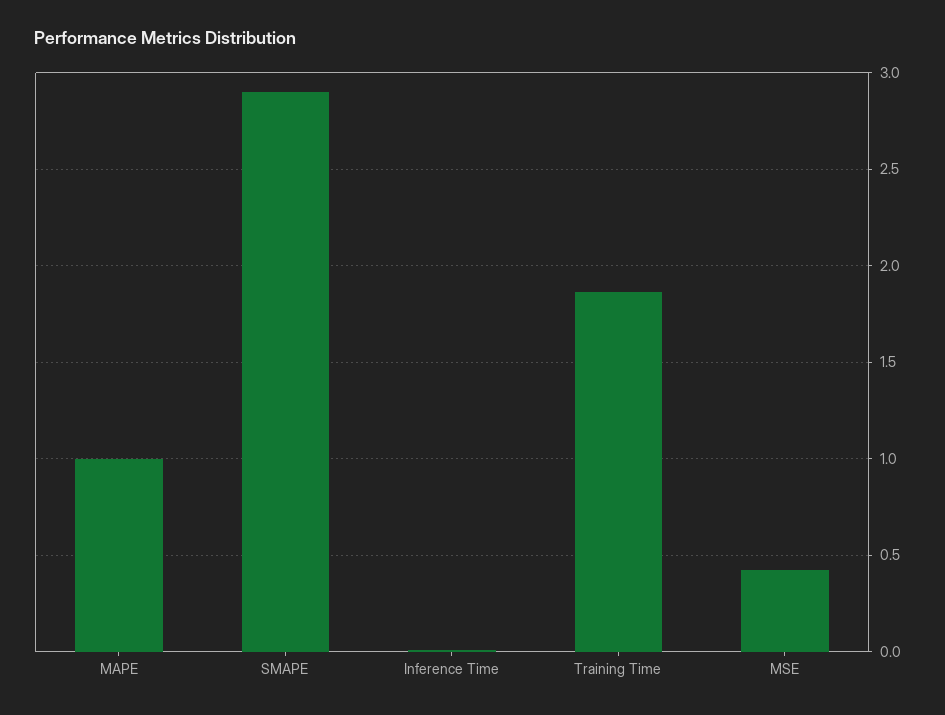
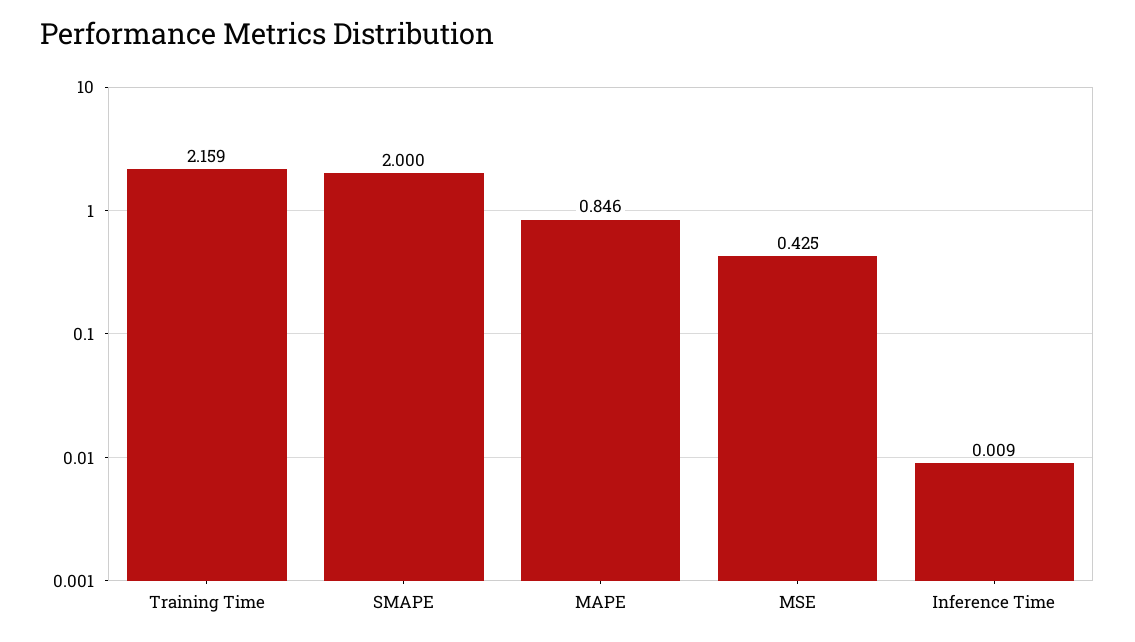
  {
-   "MAPE": 1,
+   "MAPE": 0.846,
-   "SMAPE": 2.9,
+   "SMAPE": 2,
    "Inference Time": 0.009,
-   "Training Time": 1.85,
+   "Training Time": 2.159,
    "MSE": 0.425
  }

